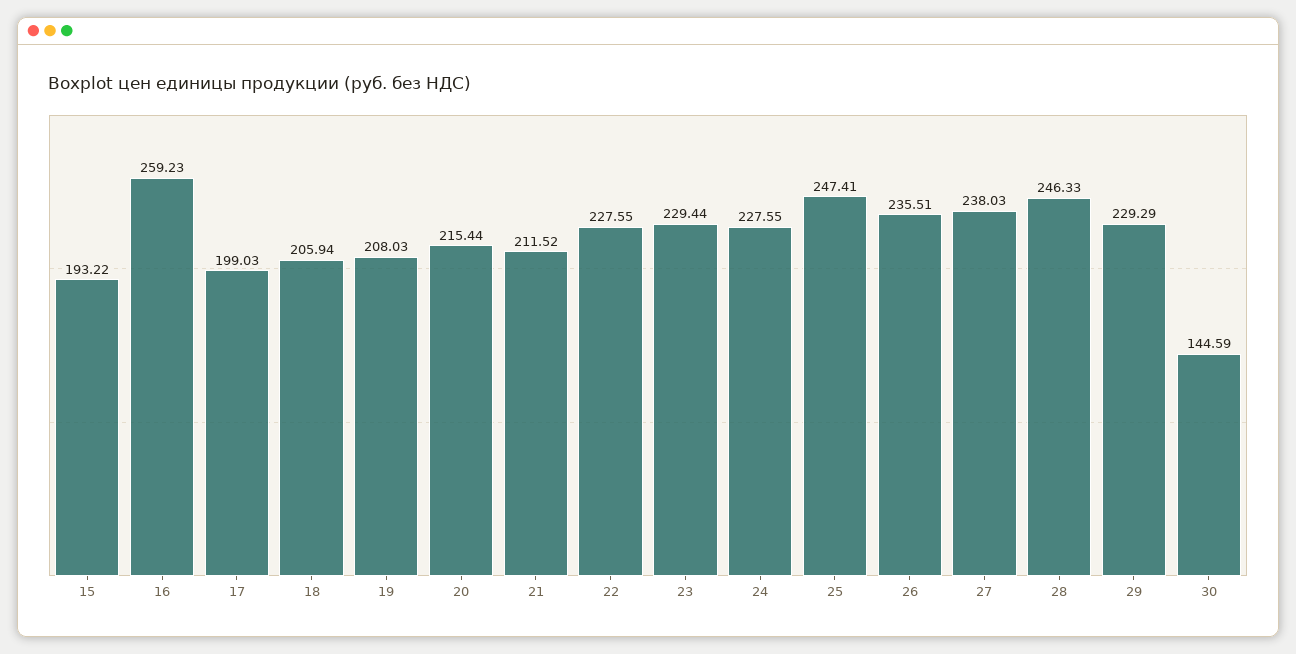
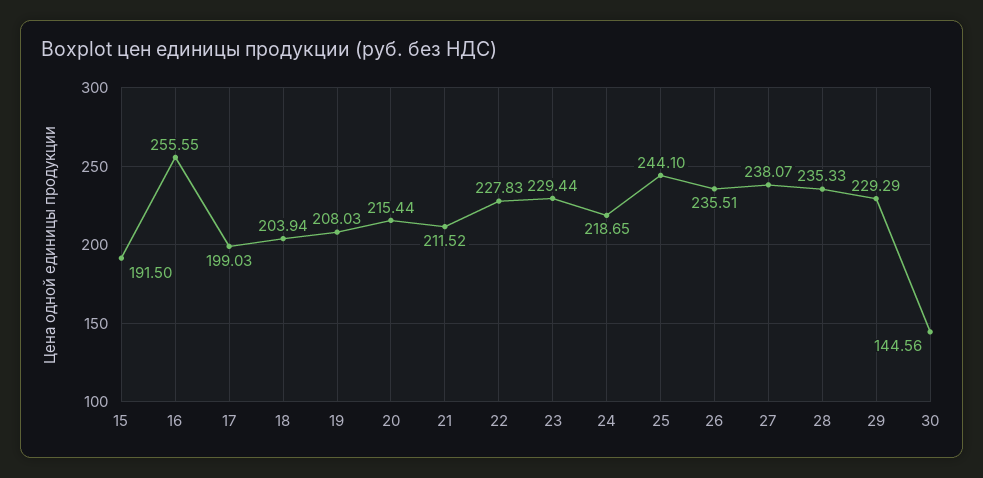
  {
-   "15": 193.22,
+   "15": 191.5,
-   "16": 259.23,
+   "16": 255.55,
    "17": 199.03,
-   "18": 205.94,
+   "18": 203.94,
    "19": 208.03,
    "20": 215.44,
    "21": 211.52,
-   "22": 227.55,
+   "22": 227.83,
    "23": 229.44,
-   "24": 227.55,
+   "24": 218.65,
-   "25": 247.41,
+   "25": 244.1,
    "26": 235.51,
-   "27": 238.03,
+   "27": 238.07,
-   "28": 246.33,
+   "28": 235.33,
    "29": 229.29,
-   "30": 144.59
+   "30": 144.56
  }

